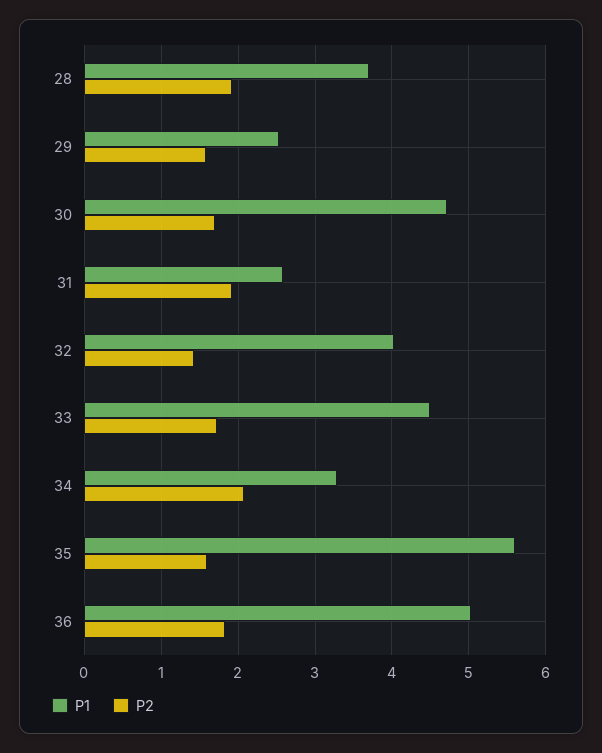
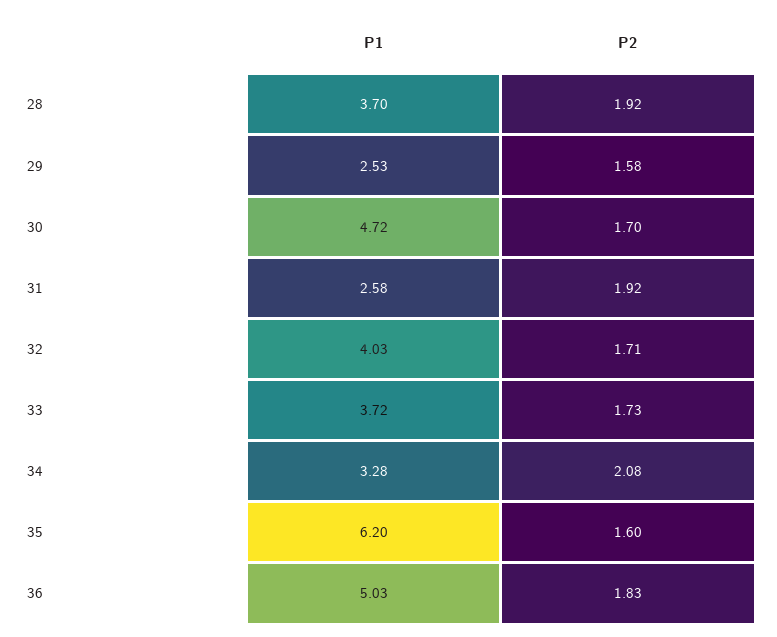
  {
    "P1": {
      "28": 3.7,
      "29": 2.53,
      "30": 4.72,
      "31": 2.58,
      "32": 4.03,
-     "33": 4.5,
+     "33": 3.72,
      "34": 3.28,
-     "35": 5.6,
+     "35": 6.2,
      "36": 5.03
    },
    "P2": {
      "28": 1.92,
      "29": 1.58,
      "30": 1.7,
      "31": 1.92,
-     "32": 1.4,
+     "32": 1.71,
      "33": 1.73,
      "34": 2.08,
      "35": 1.6,
      "36": 1.83
    }
  }

